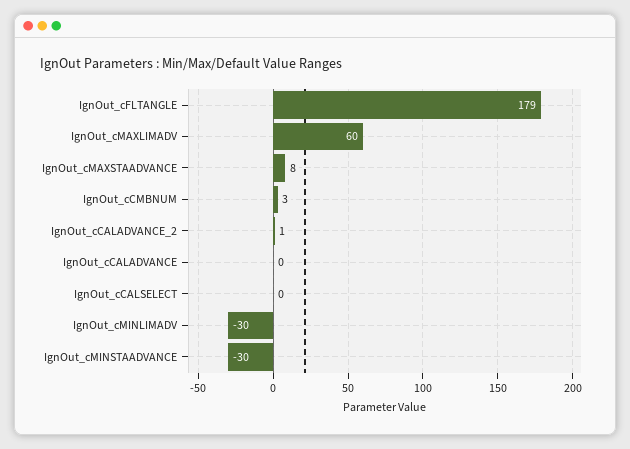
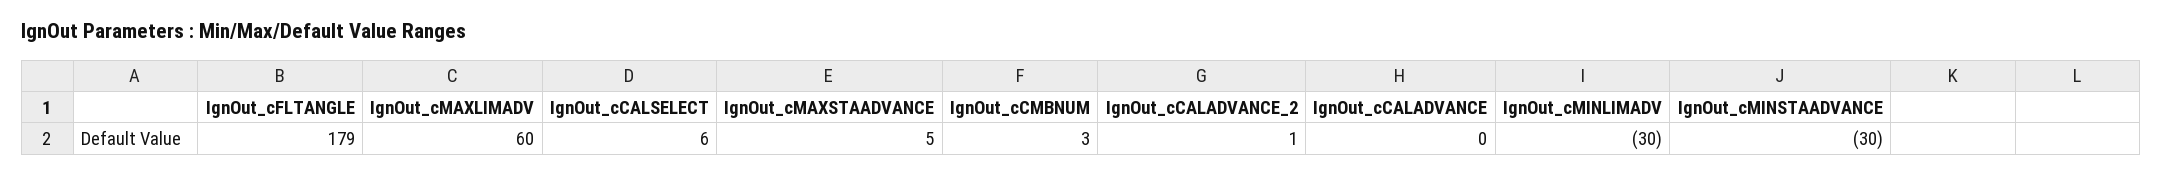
  {
    "IgnOut_cFLTANGLE": 179,
    "IgnOut_cMAXLIMADV": 60,
-   "IgnOut_cMAXSTAADVANCE": 8,
+   "IgnOut_cMAXSTAADVANCE": 5,
    "IgnOut_cCMBNUM": 3,
    "IgnOut_cCALADVANCE_2": 1,
    "IgnOut_cCALADVANCE": 0,
-   "IgnOut_cCALSELECT": 0,
+   "IgnOut_cCALSELECT": 6,
    "IgnOut_cMINLIMADV": -30,
    "IgnOut_cMINSTAADVANCE": -30
  }

